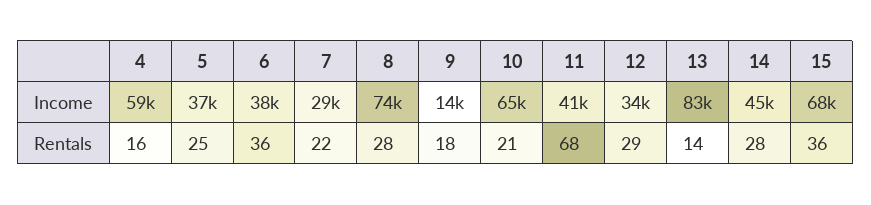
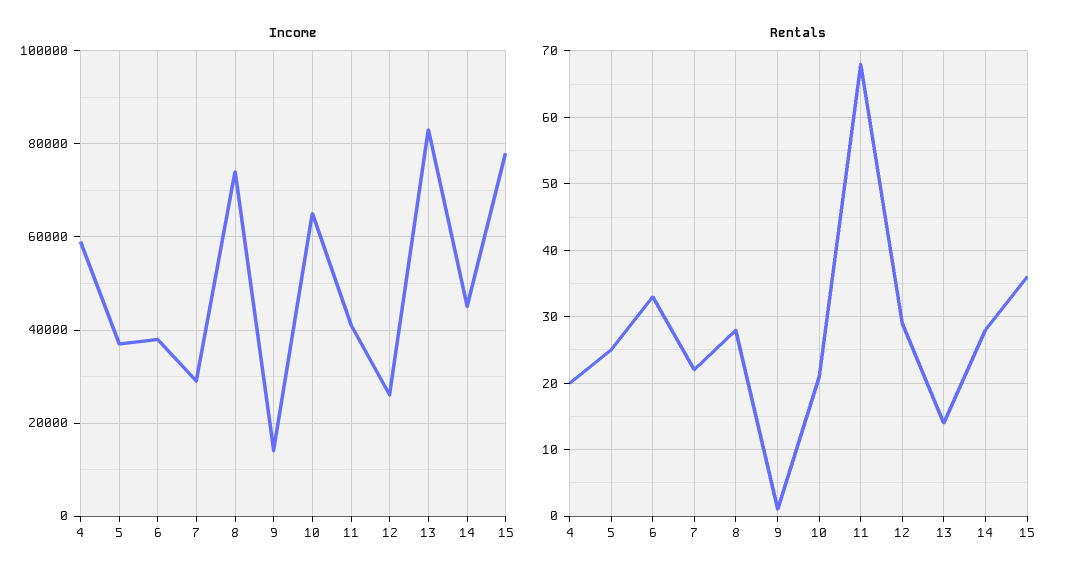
  {
    "Income": {
      "4": 59000,
      "5": 37000,
      "6": 38000,
      "7": 29000,
      "8": 74000,
      "9": 14000,
      "10": 65000,
      "11": 41000,
-     "12": 34000,
+     "12": 26000,
      "13": 83000,
      "14": 45000,
-     "15": 68000
+     "15": 78000
    },
    "Rentals": {
-     "4": 16,
+     "4": 20,
      "5": 25,
-     "6": 36,
+     "6": 33,
      "7": 22,
      "8": 28,
-     "9": 18,
+     "9": 1,
      "10": 21,
      "11": 68,
      "12": 29,
      "13": 14,
      "14": 28,
      "15": 36
    }
  }

